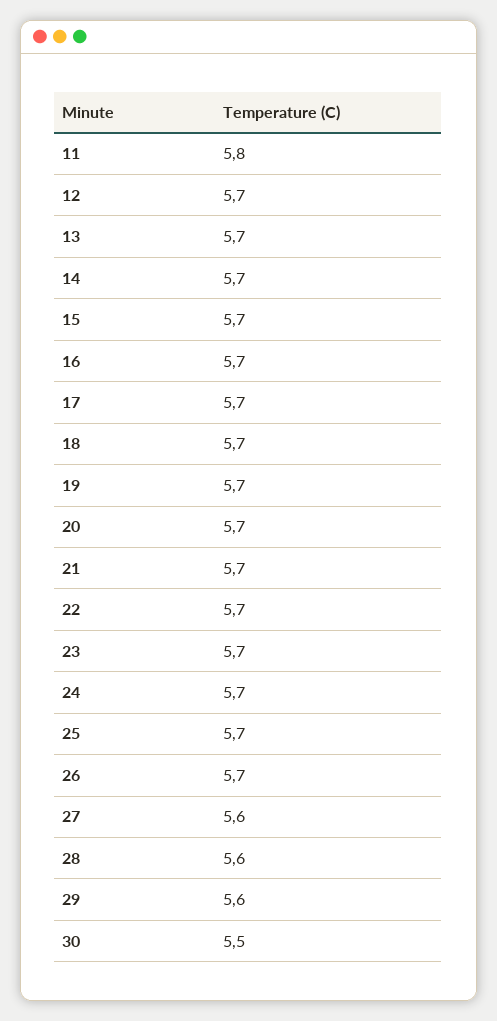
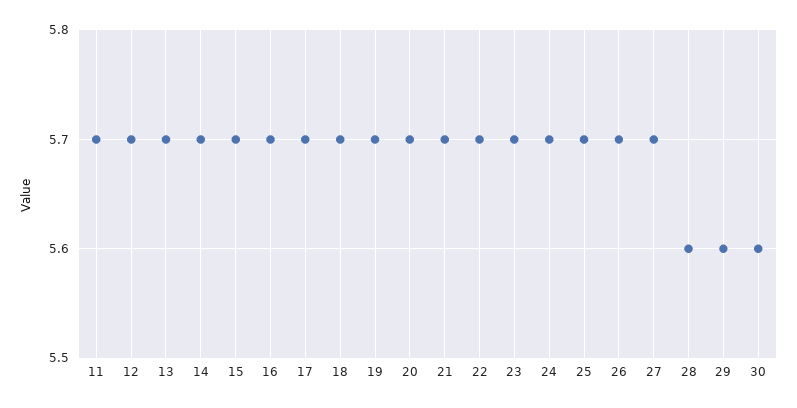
  {
-   "11": 5.8,
+   "11": 5.7,
    "12": 5.7,
    "13": 5.7,
    "14": 5.7,
    "15": 5.7,
    "16": 5.7,
    "17": 5.7,
    "18": 5.7,
    "19": 5.7,
    "20": 5.7,
    "21": 5.7,
    "22": 5.7,
    "23": 5.7,
    "24": 5.7,
    "25": 5.7,
    "26": 5.7,
-   "27": 5.6,
+   "27": 5.7,
    "28": 5.6,
    "29": 5.6,
-   "30": 5.5
+   "30": 5.6
  }

